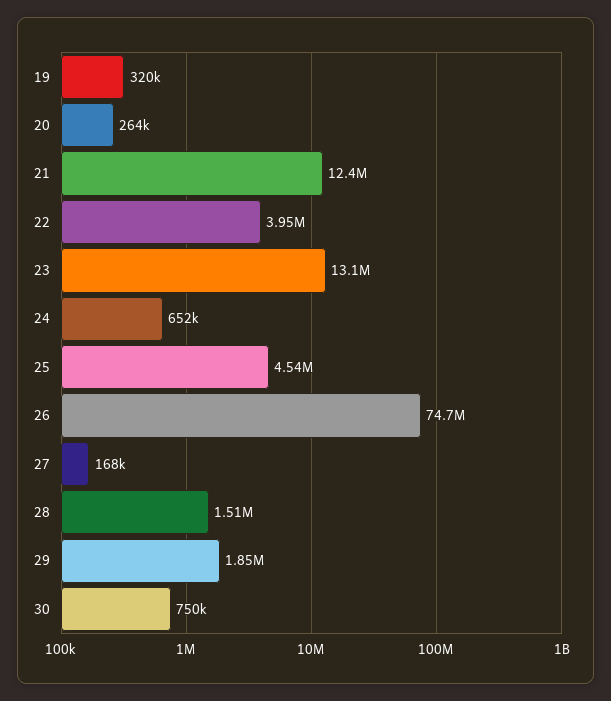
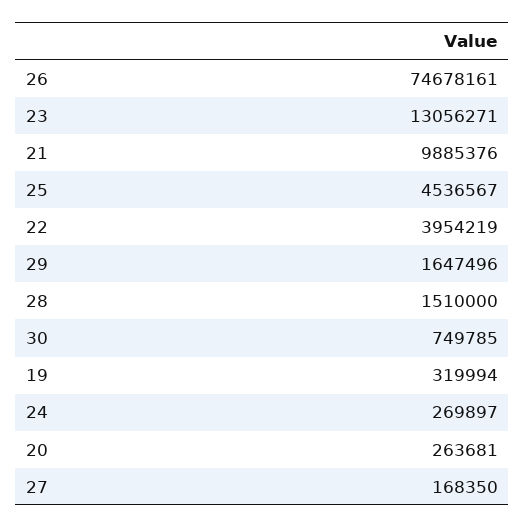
  {
    "19": 319994,
    "20": 263681,
-   "21": 12400000,
+   "21": 9885376,
    "22": 3954219,
    "23": 13056271,
-   "24": 652000,
+   "24": 269897,
    "25": 4536567,
    "26": 74678161,
    "27": 168350,
    "28": 1510000,
-   "29": 1850000,
+   "29": 1647496,
    "30": 749785
  }

